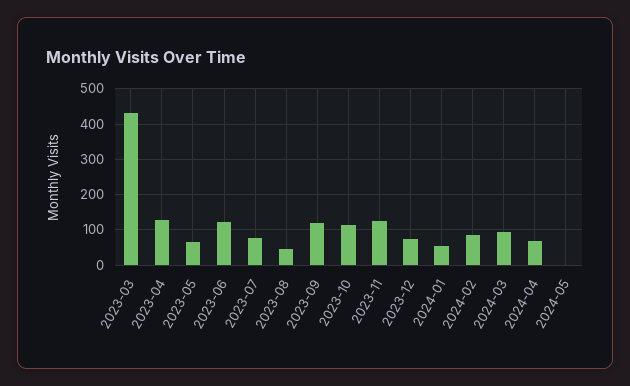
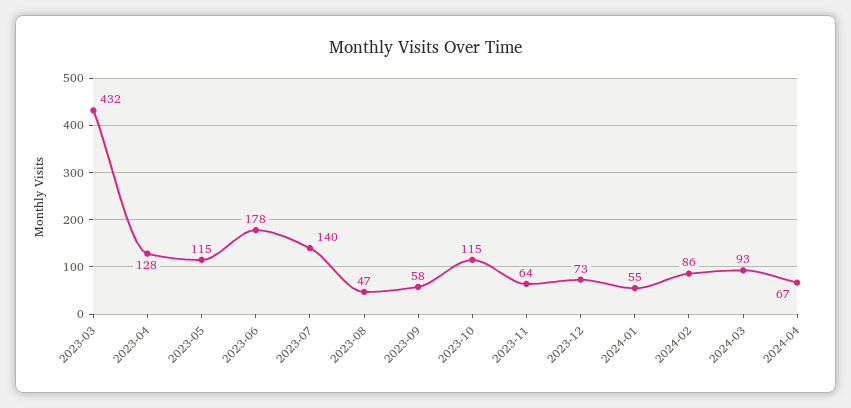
  {
    "2023-03": 432,
    "2023-04": 128,
-   "2023-05": 60,
+   "2023-05": 115,
-   "2023-06": 120,
+   "2023-06": 178,
-   "2023-07": 80,
+   "2023-07": 140,
    "2023-08": 47,
-   "2023-09": 120,
+   "2023-09": 58,
    "2023-10": 115,
-   "2023-11": 120,
+   "2023-11": 64,
    "2023-12": 73,
    "2024-01": 55,
    "2024-02": 86,
    "2024-03": 93,
-   "2024-04": 67,
+   "2024-04": 67
-   "2024-05": 0
  }

